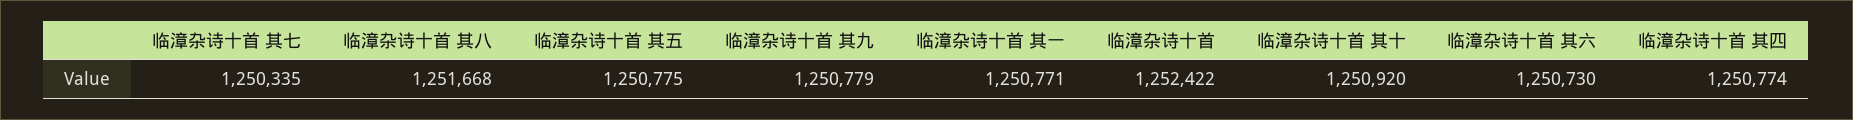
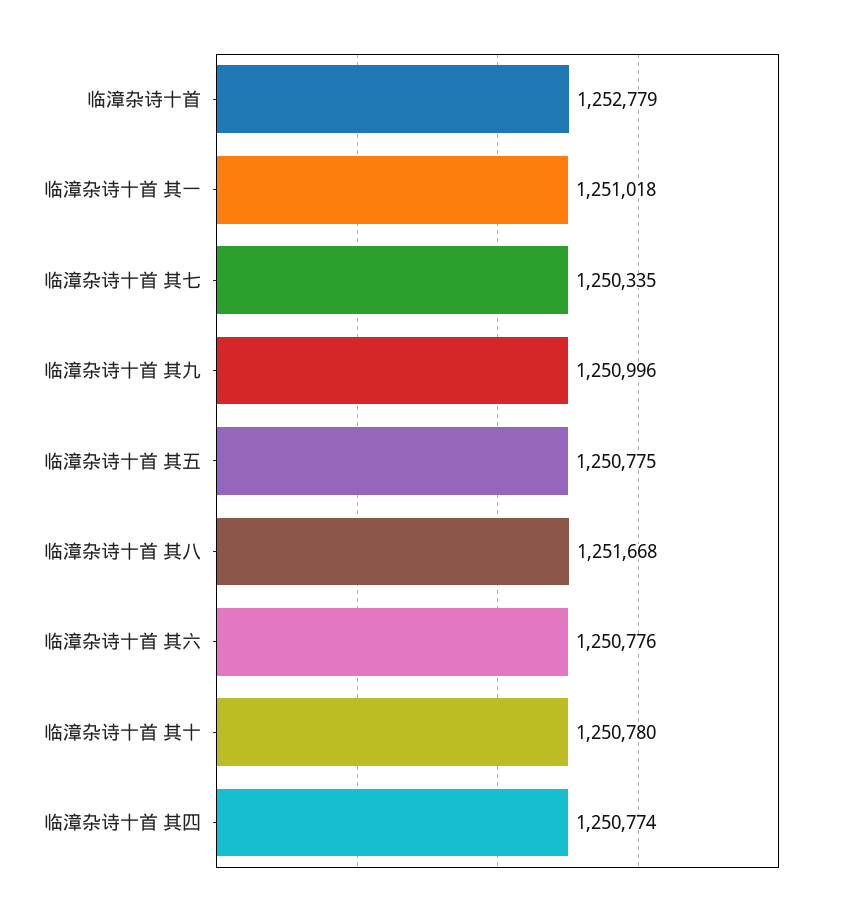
  {
    "临漳杂诗十首 其七": 1250335,
    "临漳杂诗十首 其八": 1251668,
    "临漳杂诗十首 其五": 1250775,
-   "临漳杂诗十首 其九": 1250779,
+   "临漳杂诗十首 其九": 1250996,
-   "临漳杂诗十首 其一": 1250771,
+   "临漳杂诗十首 其一": 1251018,
-   "临漳杂诗十首": 1252422,
+   "临漳杂诗十首": 1252779,
-   "临漳杂诗十首 其十": 1250920,
+   "临漳杂诗十首 其十": 1250780,
-   "临漳杂诗十首 其六": 1250730,
+   "临漳杂诗十首 其六": 1250776,
    "临漳杂诗十首 其四": 1250774
  }

